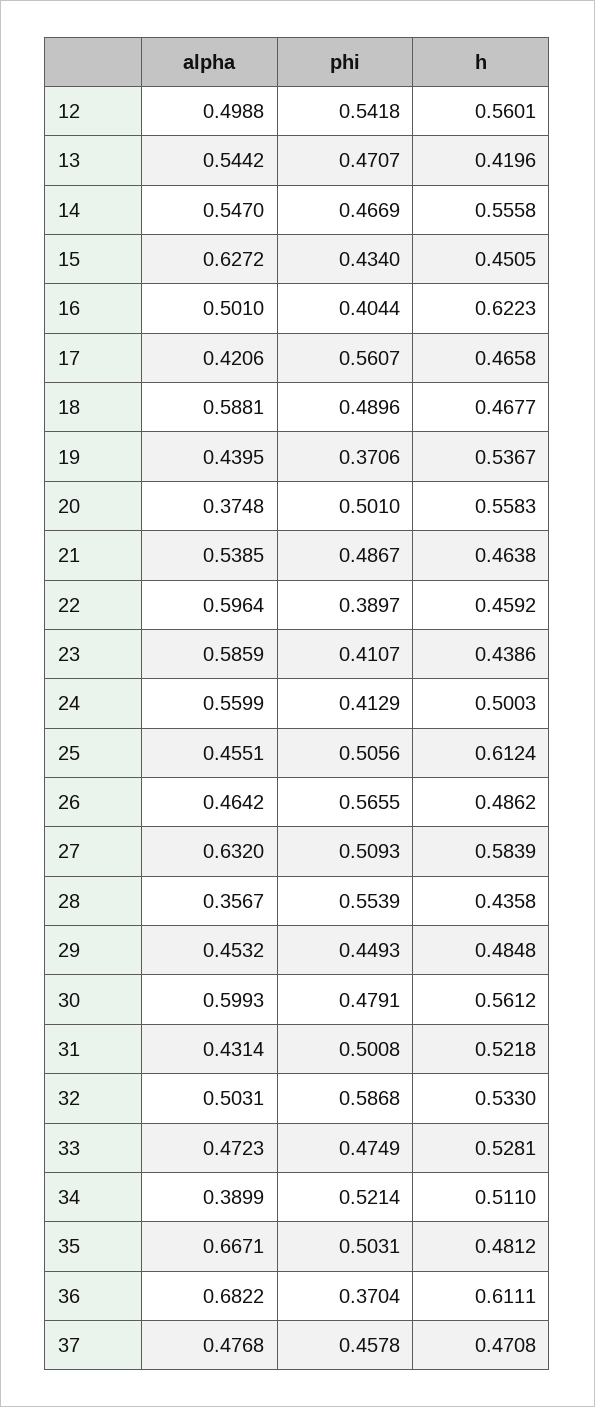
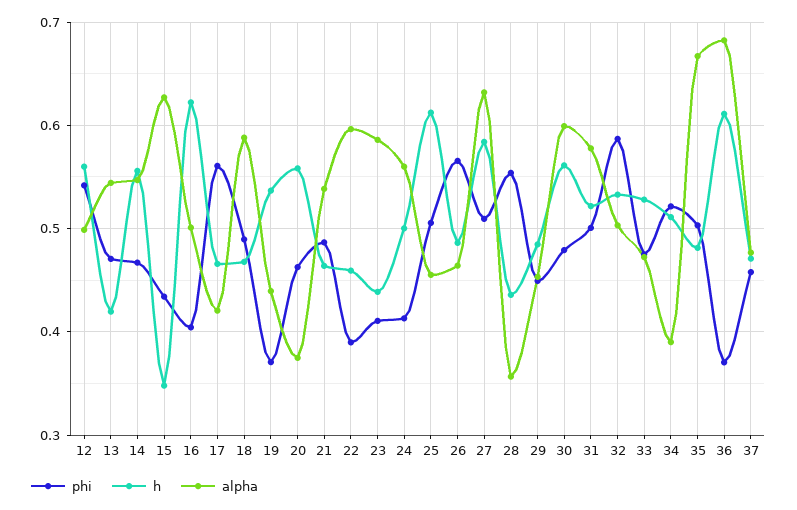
  {
    "alpha": {
      "12": 0.4988,
      "13": 0.5442,
      "14": 0.547,
      "15": 0.6272,
      "16": 0.501,
      "17": 0.4206,
      "18": 0.5881,
      "19": 0.4395,
      "20": 0.3748,
      "21": 0.5385,
      "22": 0.5964,
      "23": 0.5859,
      "24": 0.5599,
      "25": 0.4551,
      "26": 0.4642,
      "27": 0.632,
      "28": 0.3567,
      "29": 0.4532,
      "30": 0.5993,
-     "31": 0.4314,
+     "31": 0.58,
      "32": 0.5031,
      "33": 0.4723,
      "34": 0.3899,
      "35": 0.6671,
      "36": 0.6822,
      "37": 0.4768
    },
    "phi": {
      "12": 0.5418,
      "13": 0.4707,
      "14": 0.4669,
      "15": 0.434,
      "16": 0.4044,
      "17": 0.5607,
      "18": 0.4896,
      "19": 0.3706,
-     "20": 0.501,
+     "20": 0.46,
      "21": 0.4867,
      "22": 0.3897,
      "23": 0.4107,
      "24": 0.4129,
      "25": 0.5056,
      "26": 0.5655,
      "27": 0.5093,
      "28": 0.5539,
      "29": 0.4493,
      "30": 0.4791,
      "31": 0.5008,
      "32": 0.5868,
      "33": 0.4749,
      "34": 0.5214,
      "35": 0.5031,
      "36": 0.3704,
      "37": 0.4578
    },
    "h": {
      "12": 0.5601,
      "13": 0.4196,
      "14": 0.5558,
-     "15": 0.4505,
+     "15": 0.35,
      "16": 0.6223,
      "17": 0.4658,
      "18": 0.4677,
      "19": 0.5367,
      "20": 0.5583,
      "21": 0.4638,
      "22": 0.4592,
      "23": 0.4386,
      "24": 0.5003,
      "25": 0.6124,
      "26": 0.4862,
      "27": 0.5839,
      "28": 0.4358,
      "29": 0.4848,
      "30": 0.5612,
      "31": 0.5218,
      "32": 0.533,
      "33": 0.5281,
      "34": 0.511,
      "35": 0.4812,
      "36": 0.6111,
      "37": 0.4708
    }
  }

